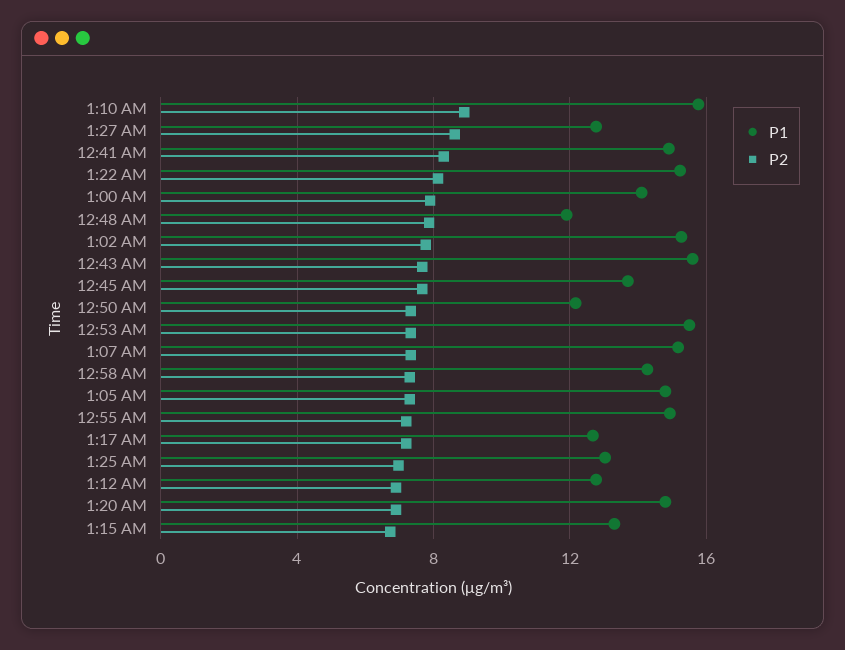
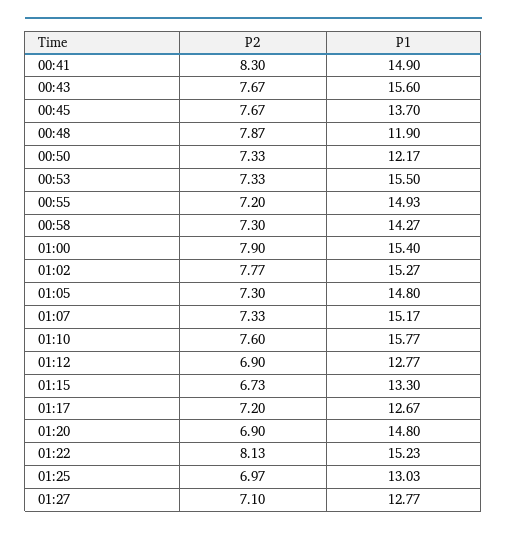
  {
    "P1": {
      "1:10 AM": 15.77,
      "1:27 AM": 12.77,
      "12:41 AM": 14.9,
      "1:22 AM": 15.23,
-     "1:00 AM": 14,
+     "1:00 AM": 15.4,
      "12:48 AM": 11.9,
      "1:02 AM": 15.27,
      "12:43 AM": 15.6,
      "12:45 AM": 13.7,
      "12:50 AM": 12.17,
      "12:53 AM": 15.5,
      "1:07 AM": 15.17,
      "12:58 AM": 14.27,
      "1:05 AM": 14.8,
      "12:55 AM": 14.93,
      "1:17 AM": 12.67,
      "1:25 AM": 13.03,
      "1:12 AM": 12.77,
      "1:20 AM": 14.8,
      "1:15 AM": 13.3
    },
    "P2": {
-     "1:10 AM": 9,
+     "1:10 AM": 7.6,
-     "1:27 AM": 8.5,
+     "1:27 AM": 7.1,
      "12:41 AM": 8.3,
      "1:22 AM": 8.13,
      "1:00 AM": 7.9,
      "12:48 AM": 7.87,
      "1:02 AM": 7.77,
      "12:43 AM": 7.67,
      "12:45 AM": 7.67,
      "12:50 AM": 7.33,
      "12:53 AM": 7.33,
      "1:07 AM": 7.33,
      "12:58 AM": 7.3,
      "1:05 AM": 7.3,
      "12:55 AM": 7.2,
      "1:17 AM": 7.2,
      "1:25 AM": 6.97,
      "1:12 AM": 6.9,
      "1:20 AM": 6.9,
      "1:15 AM": 6.73
    }
  }

